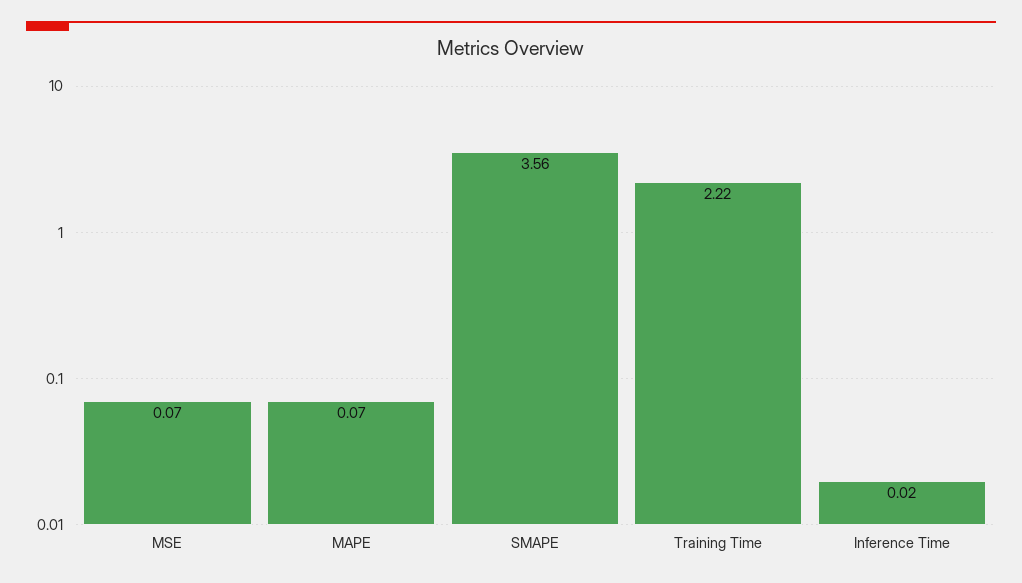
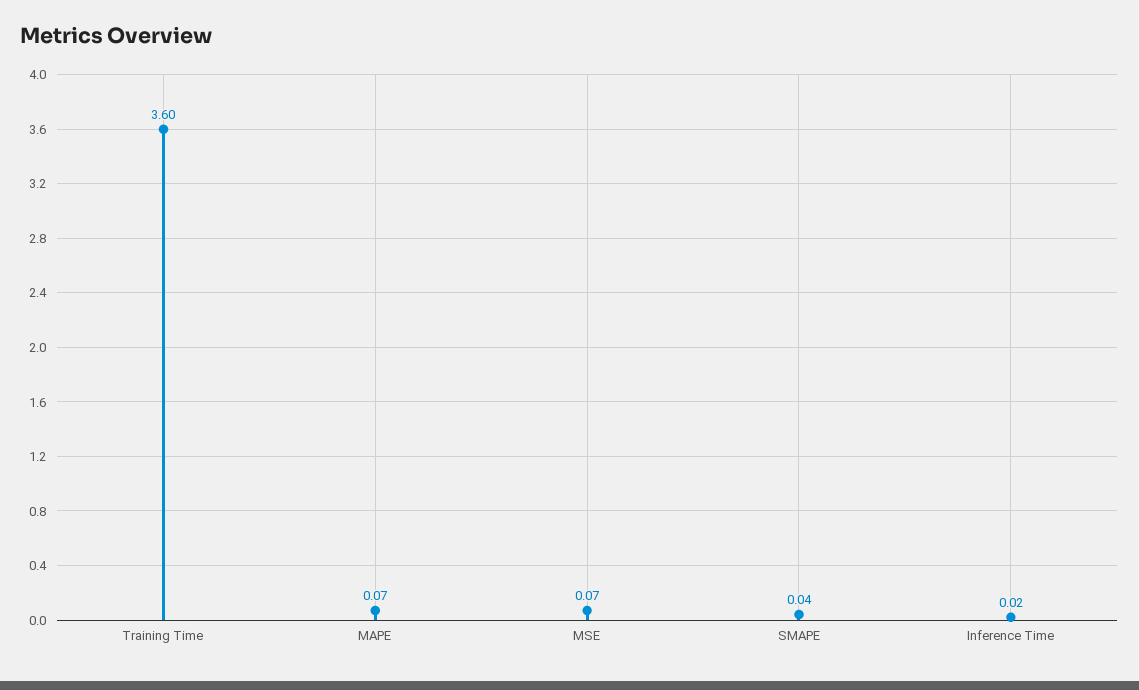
  {
    "MSE": 0.07,
    "MAPE": 0.07,
-   "SMAPE": 3.56,
+   "SMAPE": 0.04,
-   "Training Time": 2.22,
+   "Training Time": 3.6,
    "Inference Time": 0.02
  }

